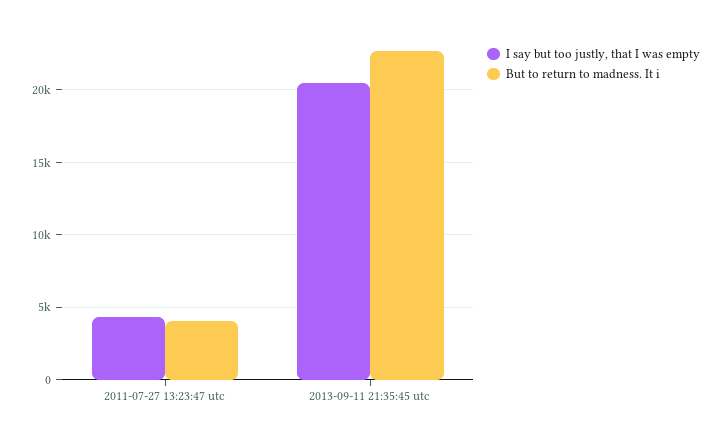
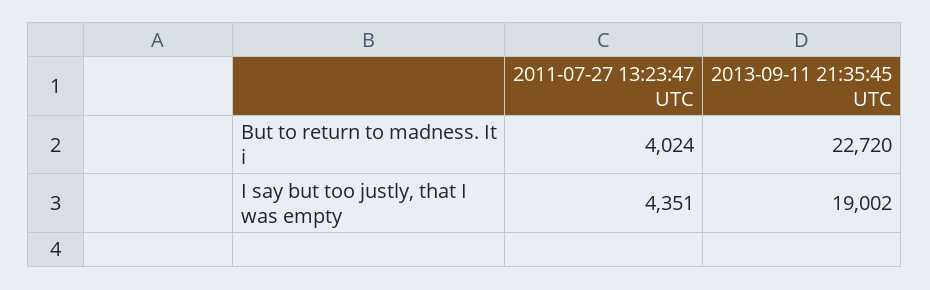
  {
    "I say but too justly, that I was empty": {
      "2011-07-27 13:23:47 utc": 4351,
-     "2013-09-11 21:35:45 utc": 20500
+     "2013-09-11 21:35:45 utc": 19002
    },
    "But to return to madness. It i": {
      "2011-07-27 13:23:47 utc": 4024,
      "2013-09-11 21:35:45 utc": 22720
    }
  }

